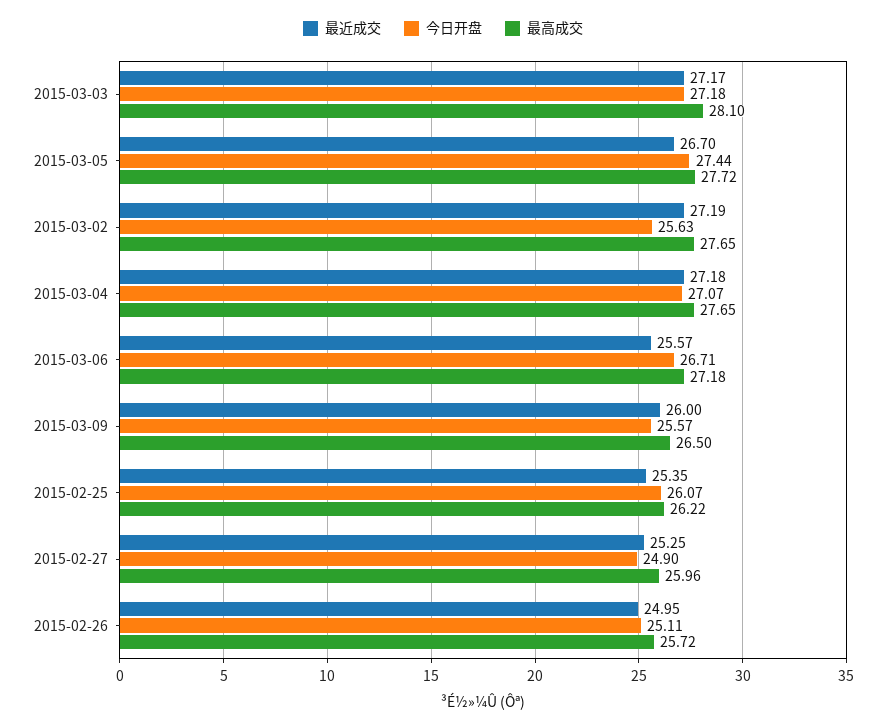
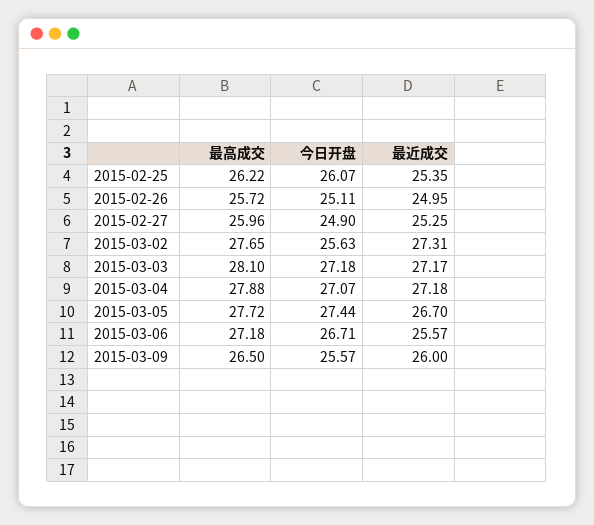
  {
    "最近成交": {
      "2015-03-03": 27.17,
      "2015-03-05": 26.7,
-     "2015-03-02": 27.19,
+     "2015-03-02": 27.31,
      "2015-03-04": 27.18,
      "2015-03-06": 25.57,
      "2015-03-09": 26,
      "2015-02-25": 25.35,
      "2015-02-27": 25.25,
      "2015-02-26": 24.95
    },
    "今日开盘": {
      "2015-03-03": 27.18,
      "2015-03-05": 27.44,
      "2015-03-02": 25.63,
      "2015-03-04": 27.07,
      "2015-03-06": 26.71,
      "2015-03-09": 25.57,
      "2015-02-25": 26.07,
      "2015-02-27": 24.9,
      "2015-02-26": 25.11
    },
    "最高成交": {
      "2015-03-03": 28.1,
      "2015-03-05": 27.72,
      "2015-03-02": 27.65,
-     "2015-03-04": 27.65,
+     "2015-03-04": 27.88,
      "2015-03-06": 27.18,
      "2015-03-09": 26.5,
      "2015-02-25": 26.22,
      "2015-02-27": 25.96,
      "2015-02-26": 25.72
    }
  }

